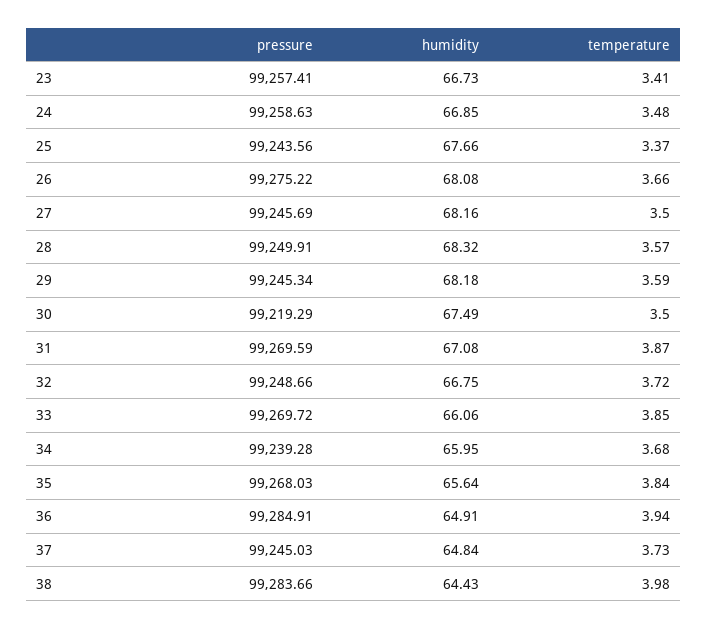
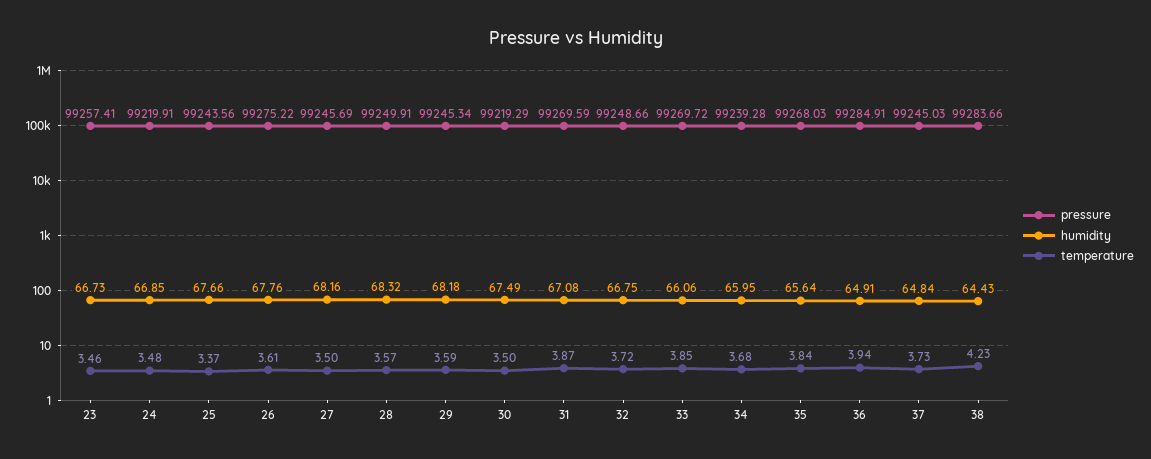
  {
    "pressure": {
      "23": 99257.41,
-     "24": 99258.63,
+     "24": 99219.91,
      "25": 99243.56,
      "26": 99275.22,
      "27": 99245.69,
      "28": 99249.91,
      "29": 99245.34,
      "30": 99219.29,
      "31": 99269.59,
      "32": 99248.66,
      "33": 99269.72,
      "34": 99239.28,
      "35": 99268.03,
      "36": 99284.91,
      "37": 99245.03,
      "38": 99283.66
    },
    "humidity": {
      "23": 66.73,
      "24": 66.85,
      "25": 67.66,
-     "26": 68.08,
+     "26": 67.76,
      "27": 68.16,
      "28": 68.32,
      "29": 68.18,
      "30": 67.49,
      "31": 67.08,
      "32": 66.75,
      "33": 66.06,
      "34": 65.95,
      "35": 65.64,
      "36": 64.91,
      "37": 64.84,
      "38": 64.43
    },
    "temperature": {
-     "23": 3.41,
+     "23": 3.46,
      "24": 3.48,
      "25": 3.37,
-     "26": 3.66,
+     "26": 3.61,
      "27": 3.5,
      "28": 3.57,
      "29": 3.59,
      "30": 3.5,
      "31": 3.87,
      "32": 3.72,
      "33": 3.85,
      "34": 3.68,
      "35": 3.84,
      "36": 3.94,
      "37": 3.73,
-     "38": 3.98
+     "38": 4.23
    }
  }

